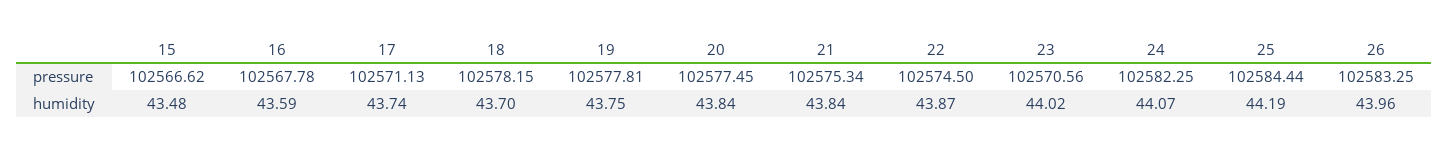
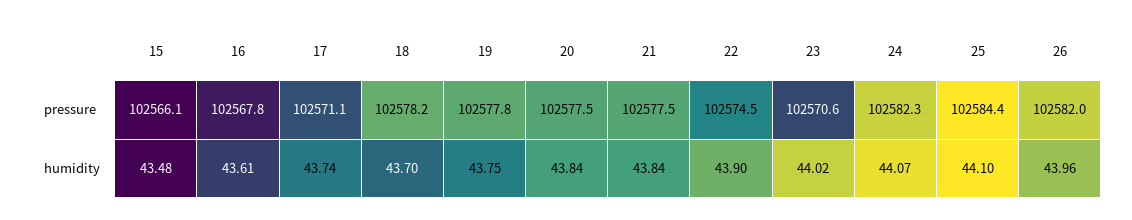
  {
    "15": {
-     "pressure": 102566.62,
+     "pressure": 102566.1,
      "humidity": 43.48
    },
    "16": {
      "pressure": 102567.78,
-     "humidity": 43.59
+     "humidity": 43.61
    },
    "17": {
      "pressure": 102571.13,
      "humidity": 43.74
    },
    "18": {
      "pressure": 102578.15,
      "humidity": 43.7
    },
    "19": {
      "pressure": 102577.81,
      "humidity": 43.75
    },
    "20": {
      "pressure": 102577.45,
      "humidity": 43.84
    },
    "21": {
-     "pressure": 102575.34,
+     "pressure": 102577.5,
      "humidity": 43.84
    },
    "22": {
      "pressure": 102574.5,
-     "humidity": 43.87
+     "humidity": 43.9
    },
    "23": {
      "pressure": 102570.56,
      "humidity": 44.02
    },
    "24": {
      "pressure": 102582.25,
      "humidity": 44.07
    },
    "25": {
      "pressure": 102584.44,
-     "humidity": 44.19
+     "humidity": 44.1
    },
    "26": {
-     "pressure": 102583.25,
+     "pressure": 102582,
      "humidity": 43.96
    }
  }

